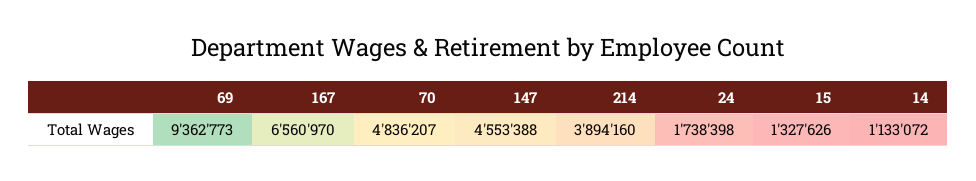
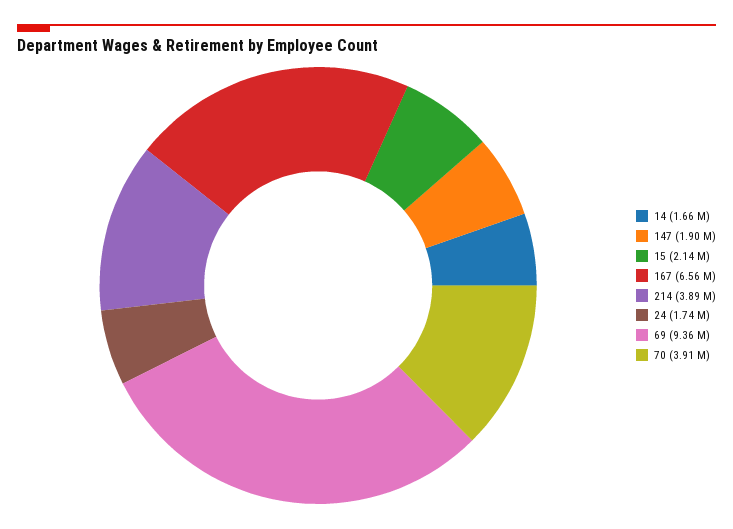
  {
    "69": 9362773,
    "167": 6560970,
-   "70": 4836207,
+   "70": 3910000,
-   "147": 4553388,
+   "147": 1900000,
    "214": 3894160,
    "24": 1738398,
-   "15": 1327626,
+   "15": 2140000,
-   "14": 1133072
+   "14": 1660000
  }

